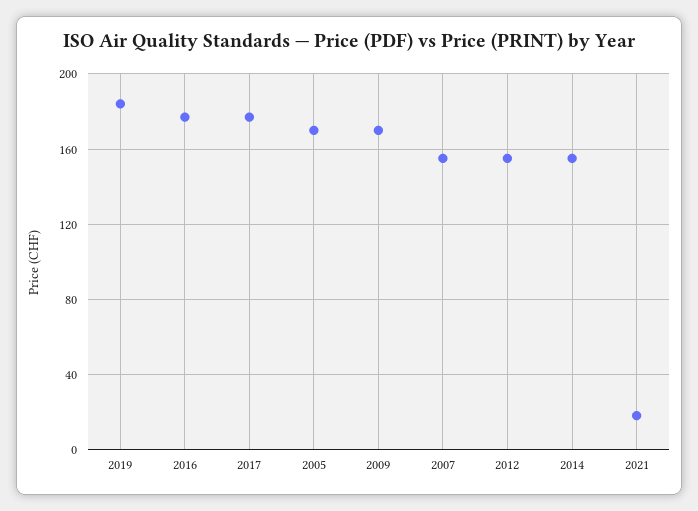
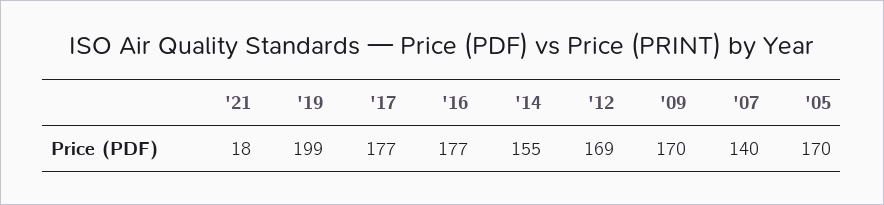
  {
-   "2019": 185,
+   "2019": 199,
    "2016": 177,
    "2017": 177,
    "2005": 170,
    "2009": 170,
-   "2007": 155,
+   "2007": 140,
-   "2012": 155,
+   "2012": 169,
    "2014": 155,
    "2021": 18
  }

